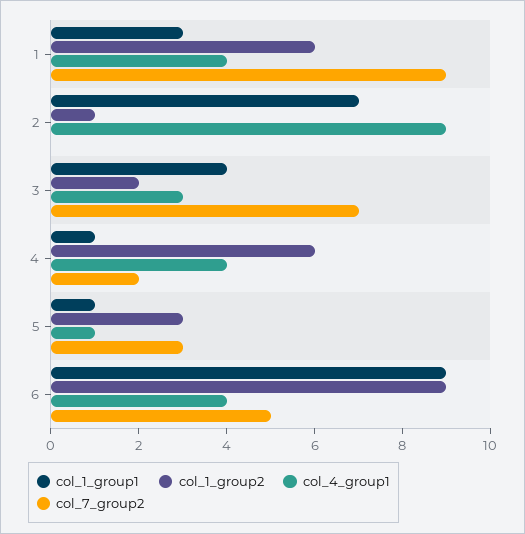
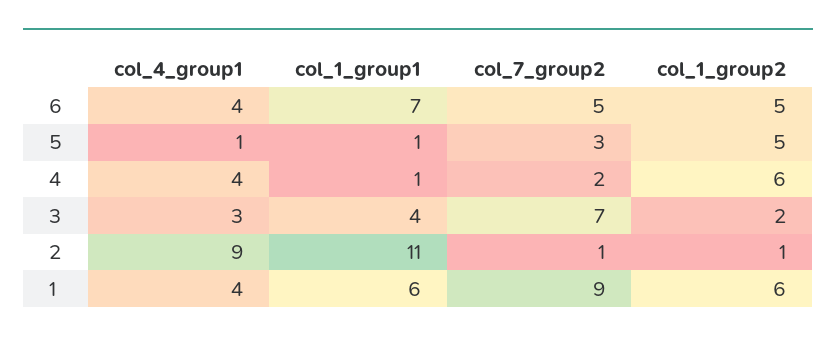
  {
    "col_1_group1": {
-     "1": 3,
+     "1": 6,
-     "2": 7,
+     "2": 11,
      "3": 4,
      "4": 1,
      "5": 1,
-     "6": 9
+     "6": 7
    },
    "col_1_group2": {
      "1": 6,
      "2": 1,
      "3": 2,
      "4": 6,
-     "5": 3,
+     "5": 5,
-     "6": 9
+     "6": 5
    },
    "col_4_group1": {
      "1": 4,
      "2": 9,
      "3": 3,
      "4": 4,
      "5": 1,
      "6": 4
    },
    "col_7_group2": {
      "1": 9,
-     "2": 0,
+     "2": 1,
      "3": 7,
      "4": 2,
      "5": 3,
      "6": 5
    }
  }

